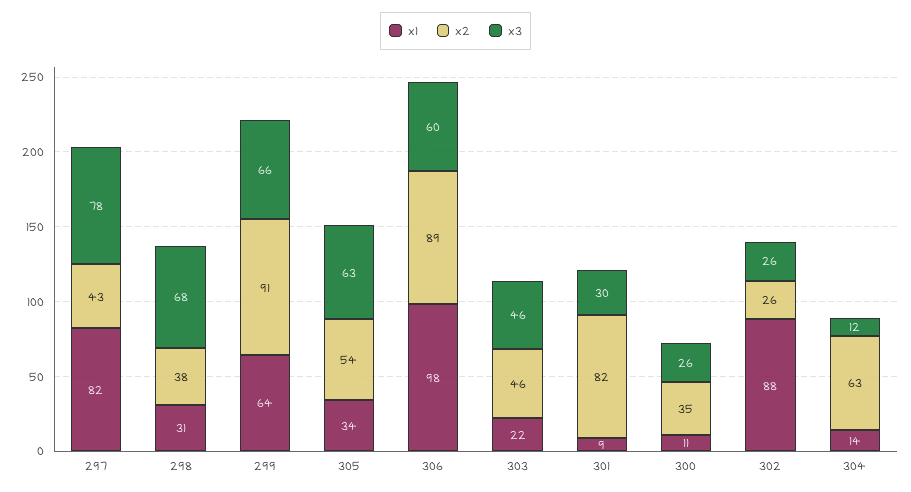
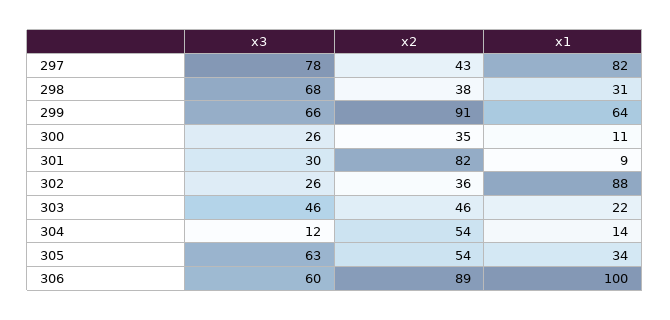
  {
    "x1": {
      "297": 82,
      "298": 31,
      "299": 64,
      "305": 34,
-     "306": 98,
+     "306": 100,
      "303": 22,
      "301": 9,
      "300": 11,
      "302": 88,
      "304": 14
    },
    "x2": {
      "297": 43,
      "298": 38,
      "299": 91,
      "305": 54,
      "306": 89,
      "303": 46,
      "301": 82,
      "300": 35,
-     "302": 26,
+     "302": 36,
-     "304": 63
+     "304": 54
    },
    "x3": {
      "297": 78,
      "298": 68,
      "299": 66,
      "305": 63,
      "306": 60,
      "303": 46,
      "301": 30,
      "300": 26,
      "302": 26,
      "304": 12
    }
  }

